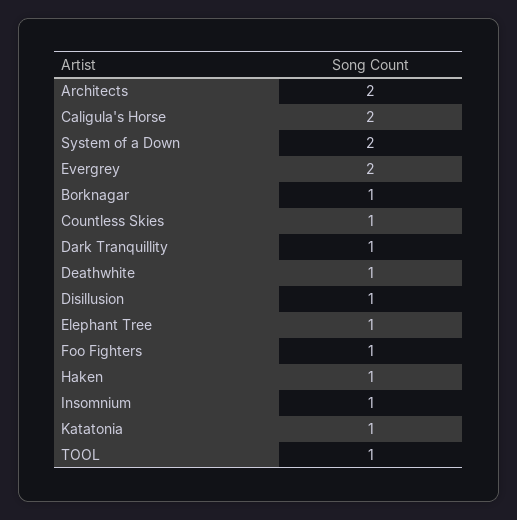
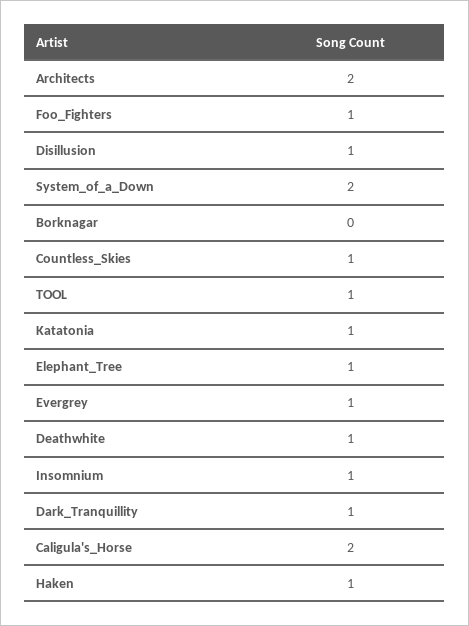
  {
    "Architects": 2,
    "Caligula's Horse": 2,
    "System of a Down": 2,
-   "Evergrey": 2,
+   "Evergrey": 1,
-   "Borknagar": 1,
+   "Borknagar": 0,
    "Countless Skies": 1,
    "Dark Tranquillity": 1,
    "Deathwhite": 1,
    "Disillusion": 1,
    "Elephant Tree": 1,
    "Foo Fighters": 1,
    "Haken": 1,
    "Insomnium": 1,
    "Katatonia": 1,
    "TOOL": 1
  }

